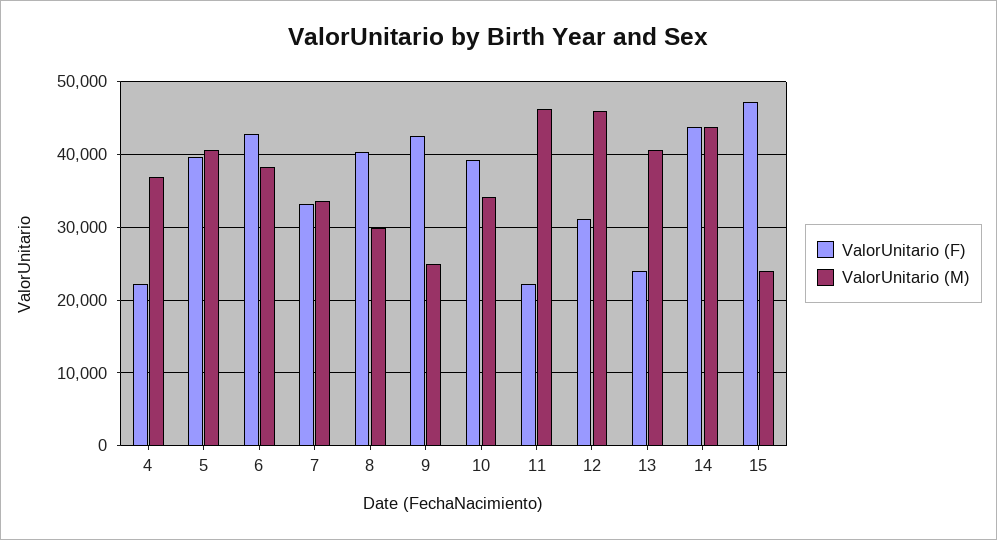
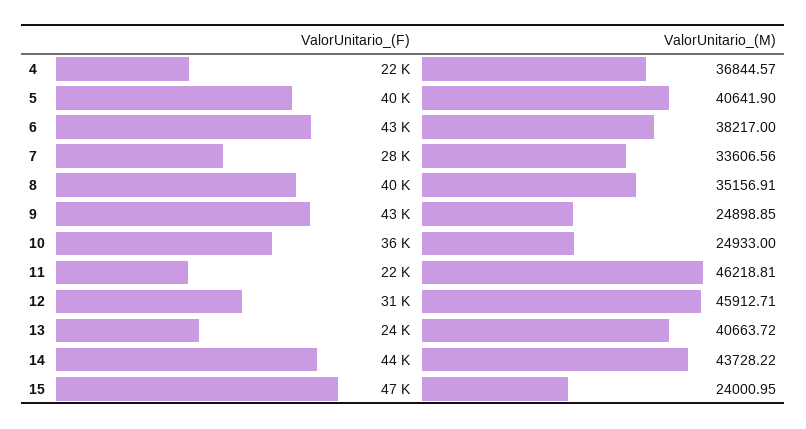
  {
    "ValorUnitario (F)": {
      "4": 22000,
      "5": 40000,
      "6": 43000,
-     "7": 33000,
+     "7": 28000,
      "8": 40000,
      "9": 43000,
-     "10": 39000,
+     "10": 36000,
      "11": 22000,
      "12": 31000,
      "13": 24000,
      "14": 44000,
      "15": 47000
    },
    "ValorUnitario (M)": {
      "4": 36844.57,
      "5": 40641.9,
      "6": 38217,
      "7": 33606.56,
-     "8": 30000,
+     "8": 35156.91,
      "9": 24898.85,
-     "10": 34000,
+     "10": 24933,
      "11": 46218.81,
      "12": 45912.71,
      "13": 40663.72,
      "14": 43728.22,
      "15": 24000.95
    }
  }

